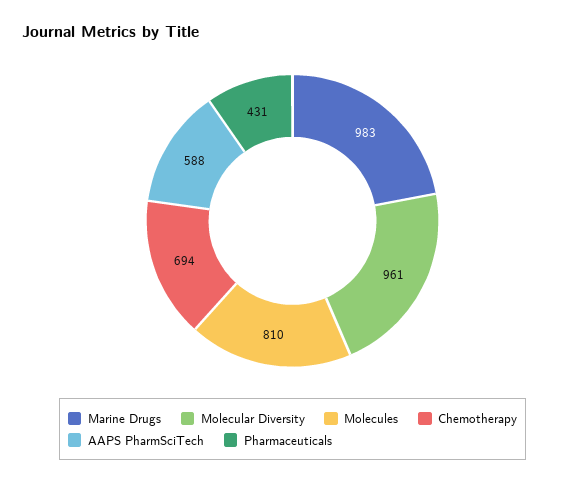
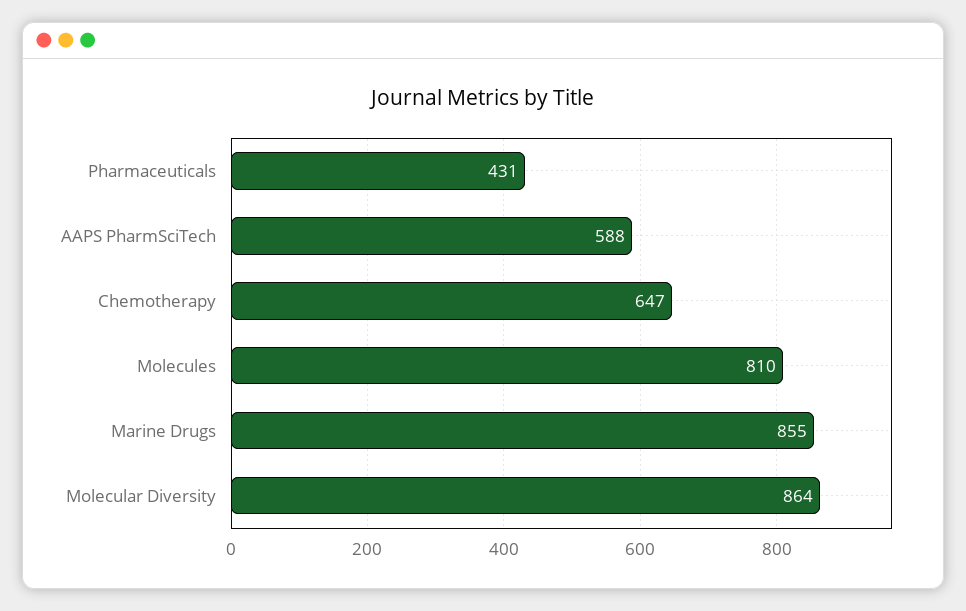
  {
-   "Marine Drugs": 983,
+   "Marine Drugs": 855,
-   "Molecular Diversity": 961,
+   "Molecular Diversity": 864,
    "Molecules": 810,
-   "Chemotherapy": 694,
+   "Chemotherapy": 647,
    "AAPS PharmSciTech": 588,
    "Pharmaceuticals": 431
  }

